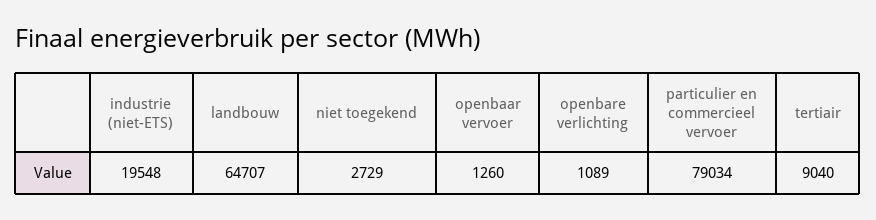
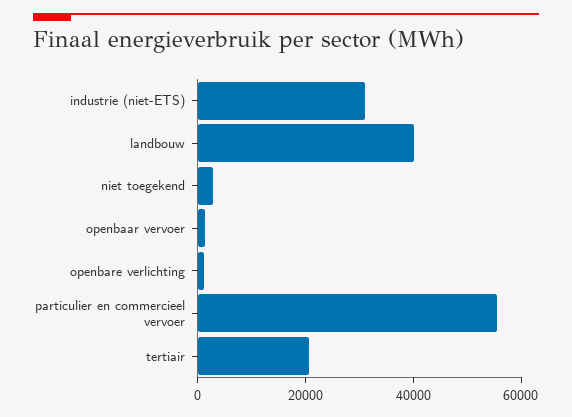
  {
-   "industrie (niet-ETS)": 19548,
+   "industrie (niet-ETS)": 30000,
-   "landbouw": 64707,
+   "landbouw": 40000,
    "niet toegekend": 2729,
    "openbaar vervoer": 1260,
    "openbare verlichting": 1089,
-   "particulier en commercieel vervoer": 79034,
+   "particulier en commercieel vervoer": 55000,
-   "tertiair": 9040
+   "tertiair": 20000
  }

